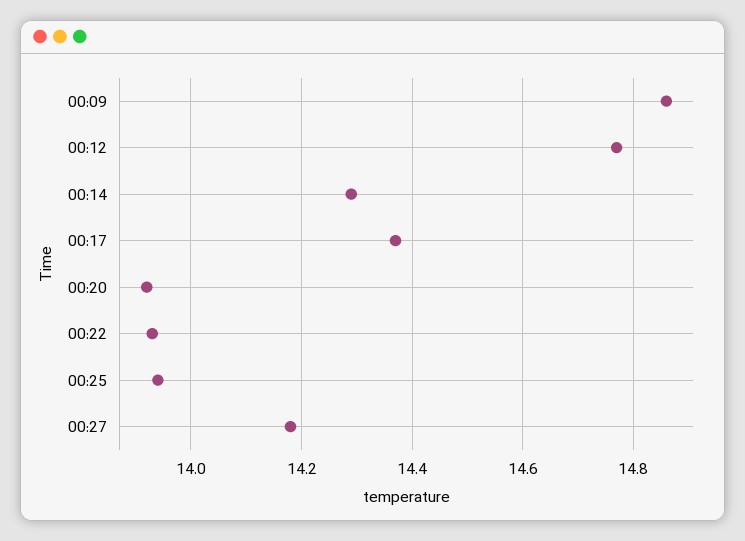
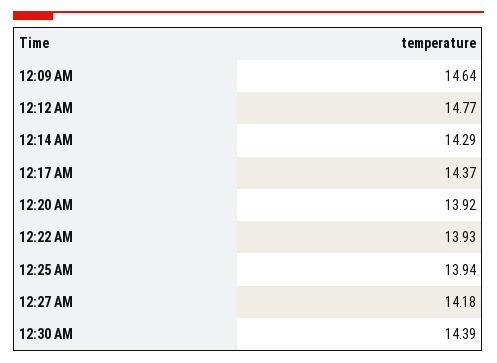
  {
-   "00:09": 14.85,
+   "00:09": 14.64,
    "00:12": 14.77,
    "00:14": 14.29,
    "00:17": 14.37,
    "00:20": 13.92,
    "00:22": 13.93,
    "00:25": 13.94,
-   "00:27": 14.18
+   "00:27": 14.18,
+   "12:30 AM": 14.39
  }

